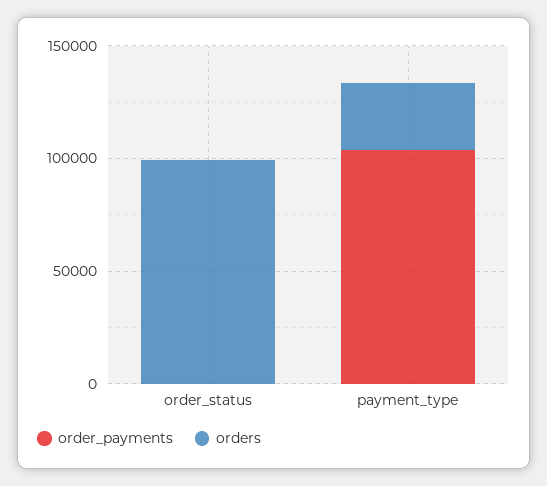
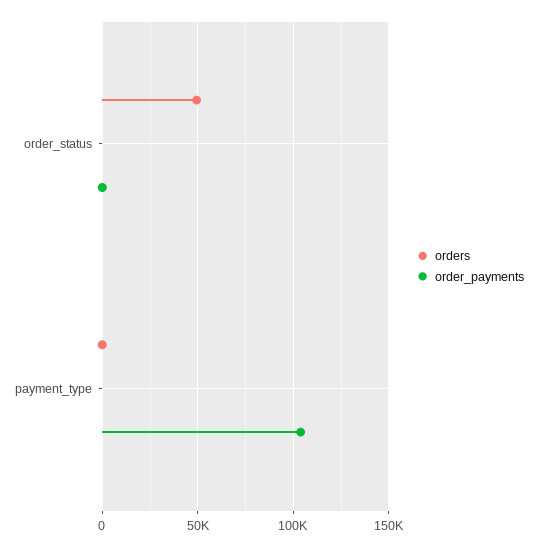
  {
    "order_payments": {
      "order_status": 0,
      "payment_type": 105000
    },
    "orders": {
-     "order_status": 100000,
+     "order_status": 50000,
-     "payment_type": 30000
+     "payment_type": 0
    }
  }

